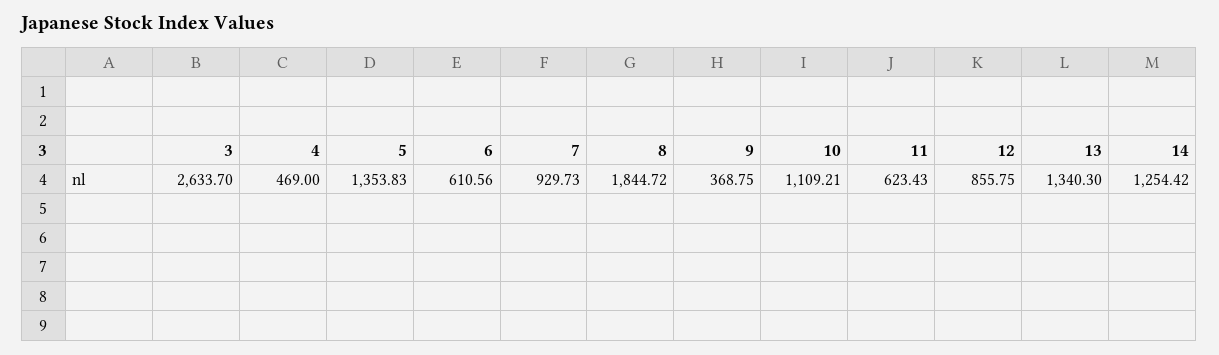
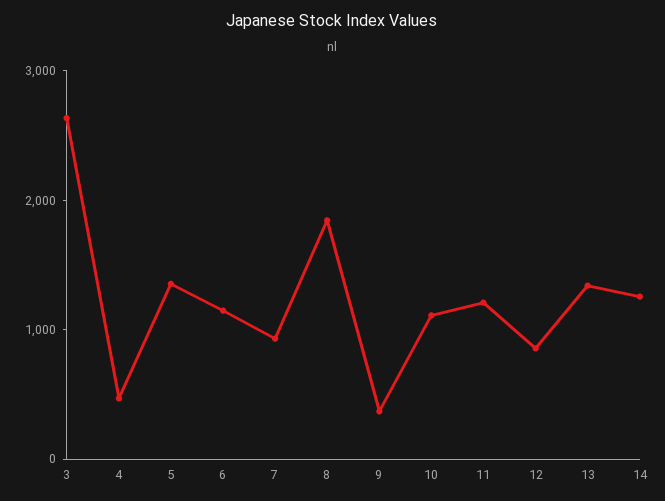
  {
    "3": 2633.7,
    "4": 469,
    "5": 1353.83,
-   "6": 610.56,
+   "6": 1200,
    "7": 929.73,
    "8": 1844.72,
    "9": 368.75,
    "10": 1109.21,
-   "11": 623.43,
+   "11": 1200,
    "12": 855.75,
    "13": 1340.3,
    "14": 1254.42
  }

